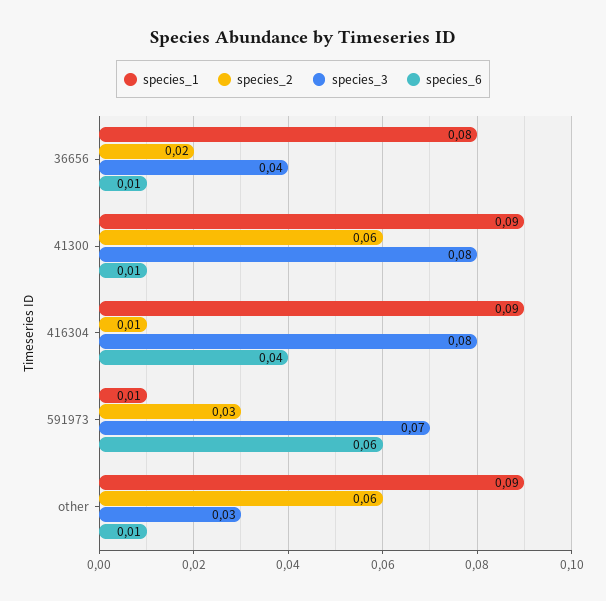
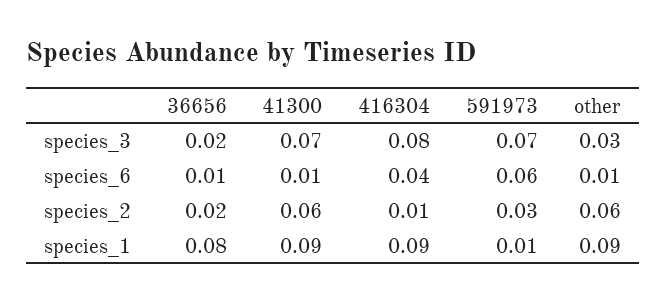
  {
    "species_1": {
      "36656": 0.08,
      "41300": 0.09,
      "416304": 0.09,
      "591973": 0.01,
      "other": 0.09
    },
    "species_2": {
      "36656": 0.02,
      "41300": 0.06,
      "416304": 0.01,
      "591973": 0.03,
      "other": 0.06
    },
    "species_3": {
-     "36656": 0.04,
+     "36656": 0.02,
-     "41300": 0.08,
+     "41300": 0.07,
      "416304": 0.08,
      "591973": 0.07,
      "other": 0.03
    },
    "species_6": {
      "36656": 0.01,
      "41300": 0.01,
      "416304": 0.04,
      "591973": 0.06,
      "other": 0.01
    }
  }

